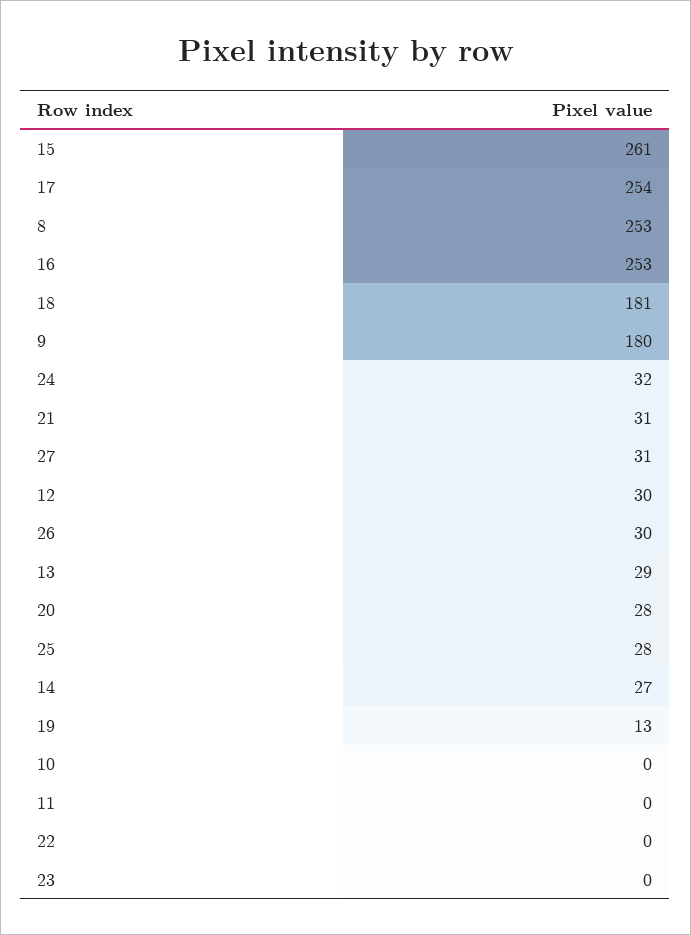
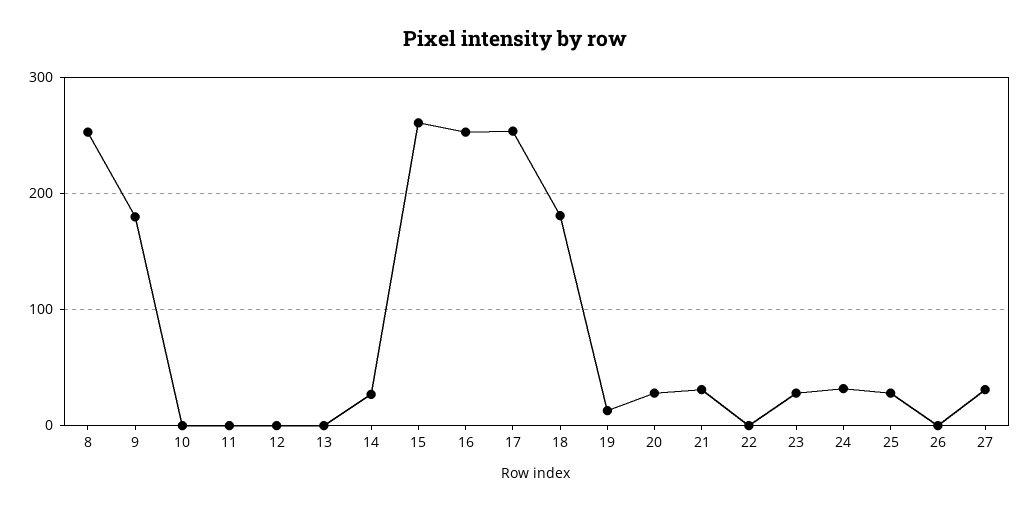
  {
    "15": 261,
    "17": 254,
    "8": 253,
    "16": 253,
    "18": 181,
    "9": 180,
    "24": 32,
    "21": 31,
    "27": 31,
-   "12": 30,
+   "12": 0,
-   "26": 30,
+   "26": 0,
-   "13": 29,
+   "13": 0,
    "20": 28,
    "25": 28,
    "14": 27,
    "19": 13,
    "10": 0,
    "11": 0,
    "22": 0,
-   "23": 0
+   "23": 30
  }

